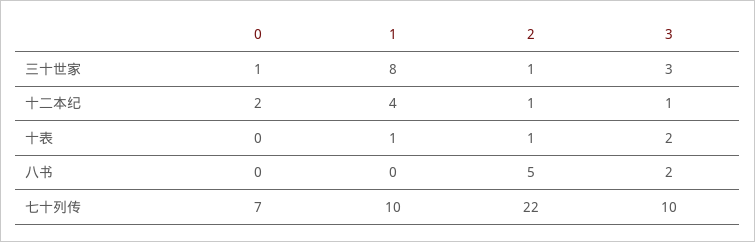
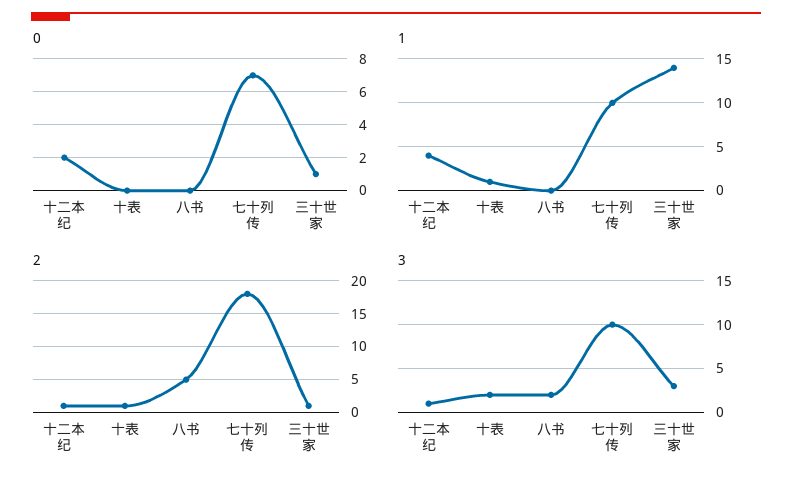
  {
    "0": {
      "三十世家": 1,
      "十二本纪": 2,
      "十表": 0,
      "八书": 0,
      "七十列传": 7
    },
    "1": {
-     "三十世家": 8,
+     "三十世家": 14,
      "十二本纪": 4,
      "十表": 1,
      "八书": 0,
      "七十列传": 10
    },
    "2": {
      "三十世家": 1,
      "十二本纪": 1,
      "十表": 1,
      "八书": 5,
-     "七十列传": 22
+     "七十列传": 18
    },
    "3": {
      "三十世家": 3,
      "十二本纪": 1,
      "十表": 2,
      "八书": 2,
      "七十列传": 10
    }
  }

